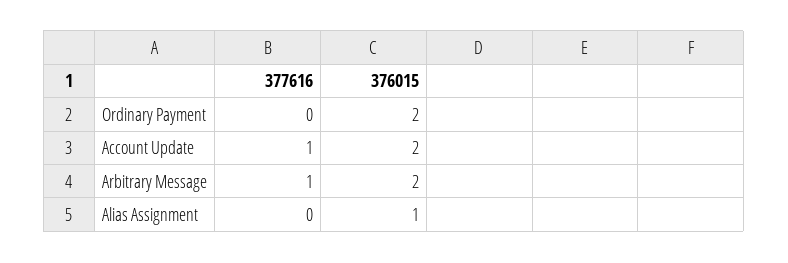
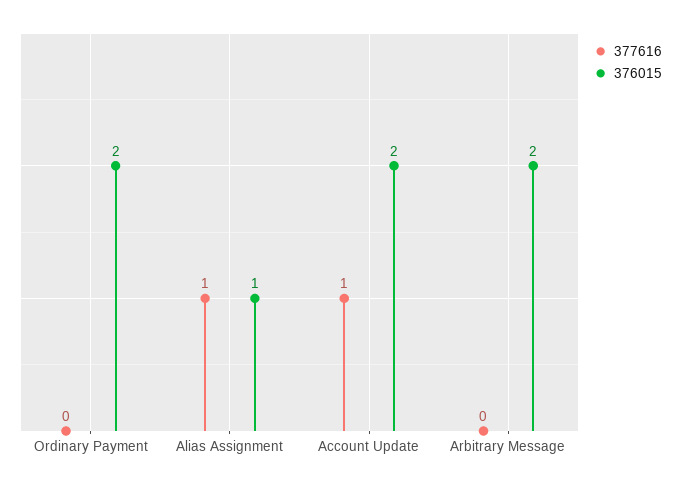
  {
    "377616": {
      "Ordinary Payment": 0,
      "Account Update": 1,
-     "Arbitrary Message": 1,
+     "Arbitrary Message": 0,
-     "Alias Assignment": 0
+     "Alias Assignment": 1
    },
    "376015": {
      "Ordinary Payment": 2,
      "Account Update": 2,
      "Arbitrary Message": 2,
      "Alias Assignment": 1
    }
  }

